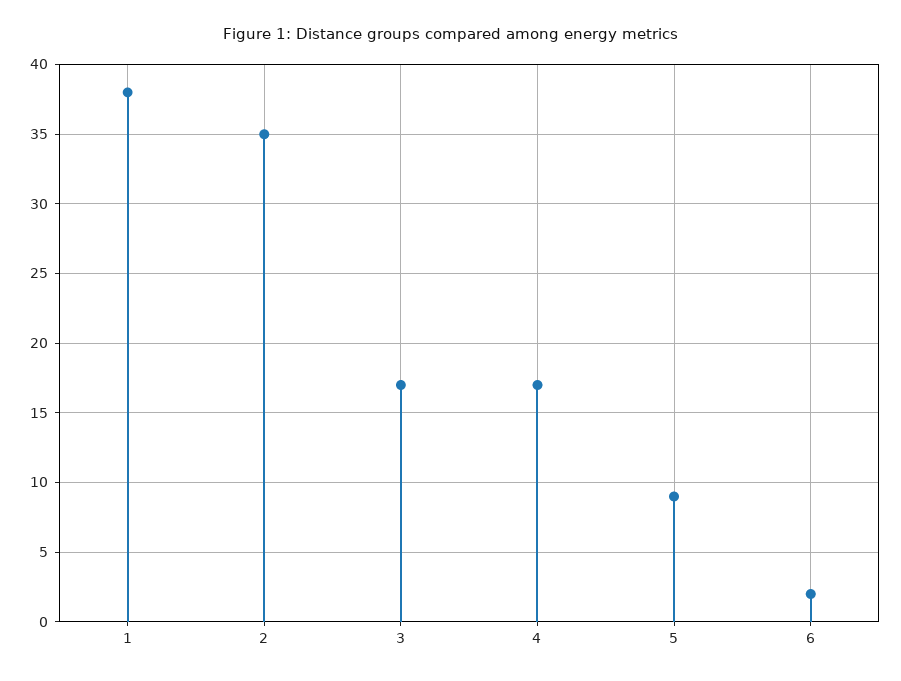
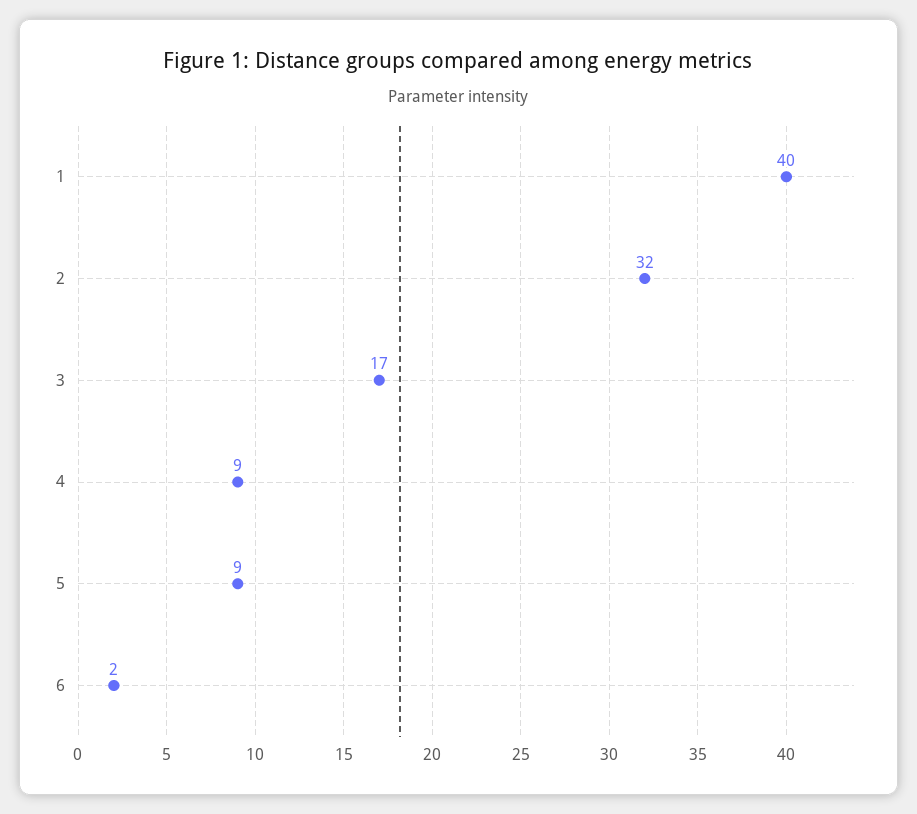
  {
-   "1": 38,
+   "1": 40,
-   "2": 35,
+   "2": 32,
    "3": 17,
-   "4": 17,
+   "4": 9,
    "5": 9,
    "6": 2
  }

